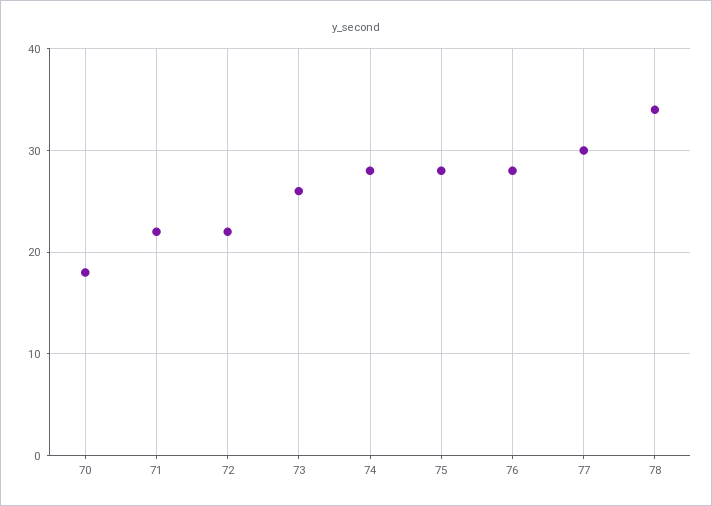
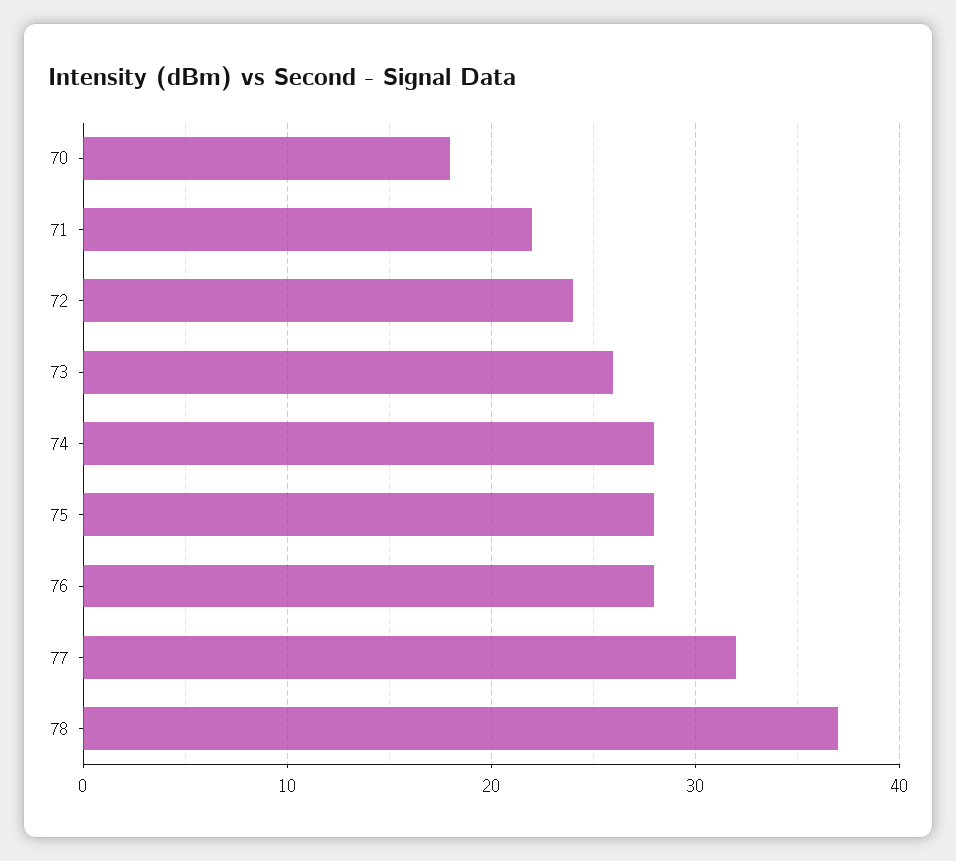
  {
    "70": 18,
    "71": 22,
-   "72": 22,
+   "72": 24,
    "73": 26,
    "74": 28,
    "75": 28,
    "76": 28,
-   "77": 30,
+   "77": 32,
-   "78": 34
+   "78": 37
  }

